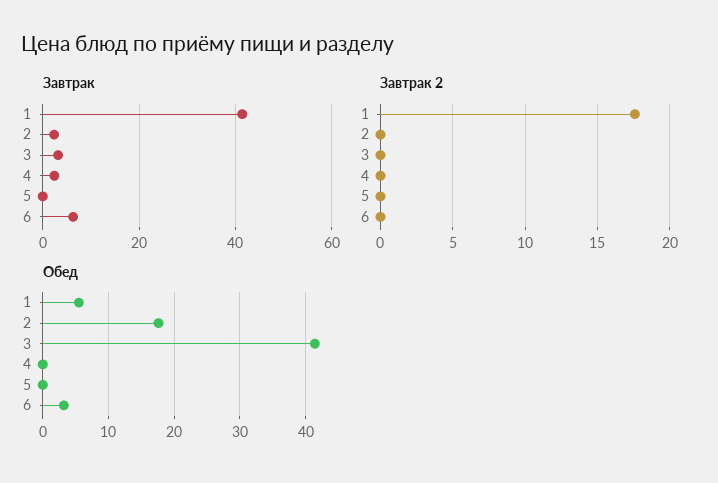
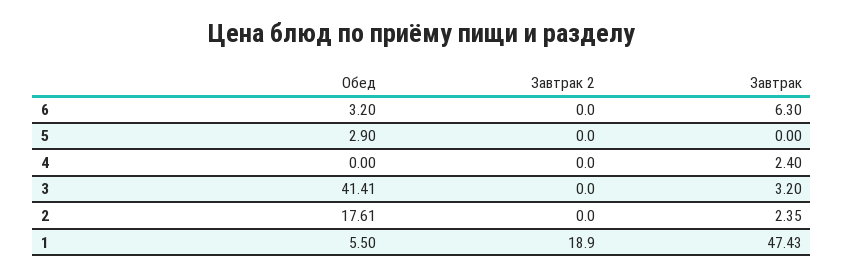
  {
    "Завтрак": {
-     "1": 42,
+     "1": 47.43,
      "2": 2.35,
      "3": 3.2,
      "4": 2.4,
      "5": 0,
      "6": 6.3
    },
    "Завтрак 2": {
-     "1": 17.5,
+     "1": 18.9,
      "2": 0,
      "3": 0,
      "4": 0,
      "5": 0,
      "6": 0
    },
    "Обед": {
      "1": 5.5,
      "2": 17.61,
      "3": 41.41,
      "4": 0,
-     "5": 0,
+     "5": 2.9,
      "6": 3.2
    }
  }

